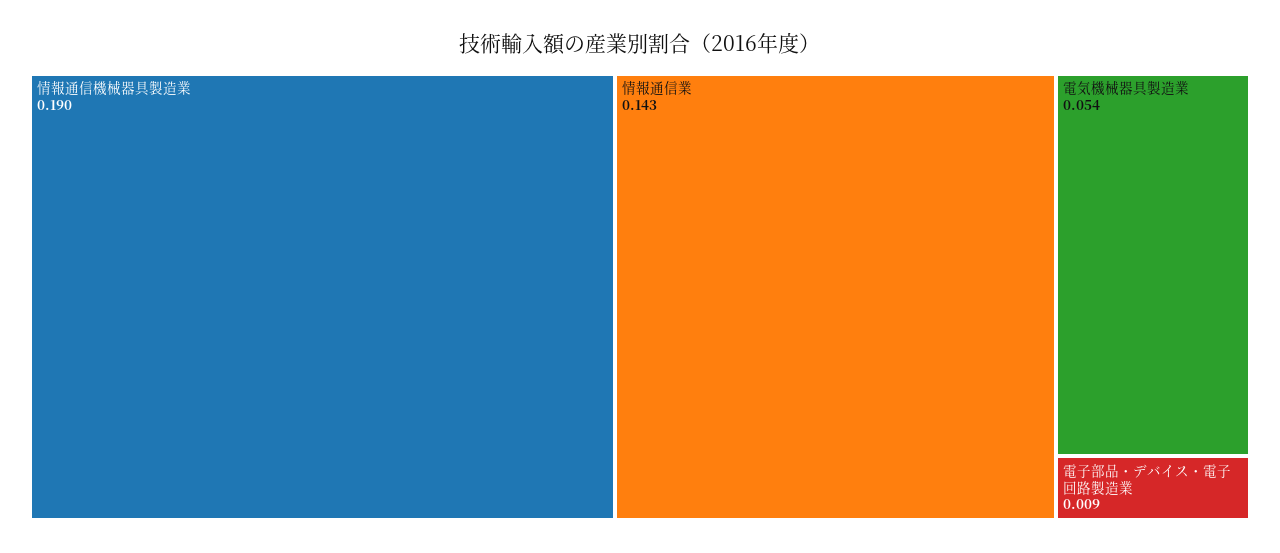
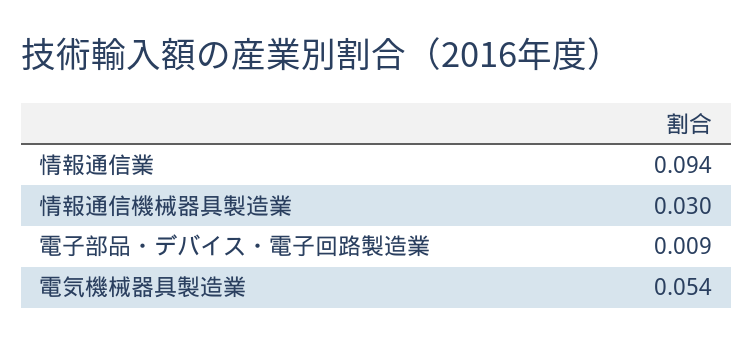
  {
-   "情報通信機械器具製造業": 0.19,
+   "情報通信機械器具製造業": 0.03,
-   "情報通信業": 0.143,
+   "情報通信業": 0.094,
    "電気機械器具製造業": 0.054,
    "電子部品・デバイス・電子回路製造業": 0.009
  }

